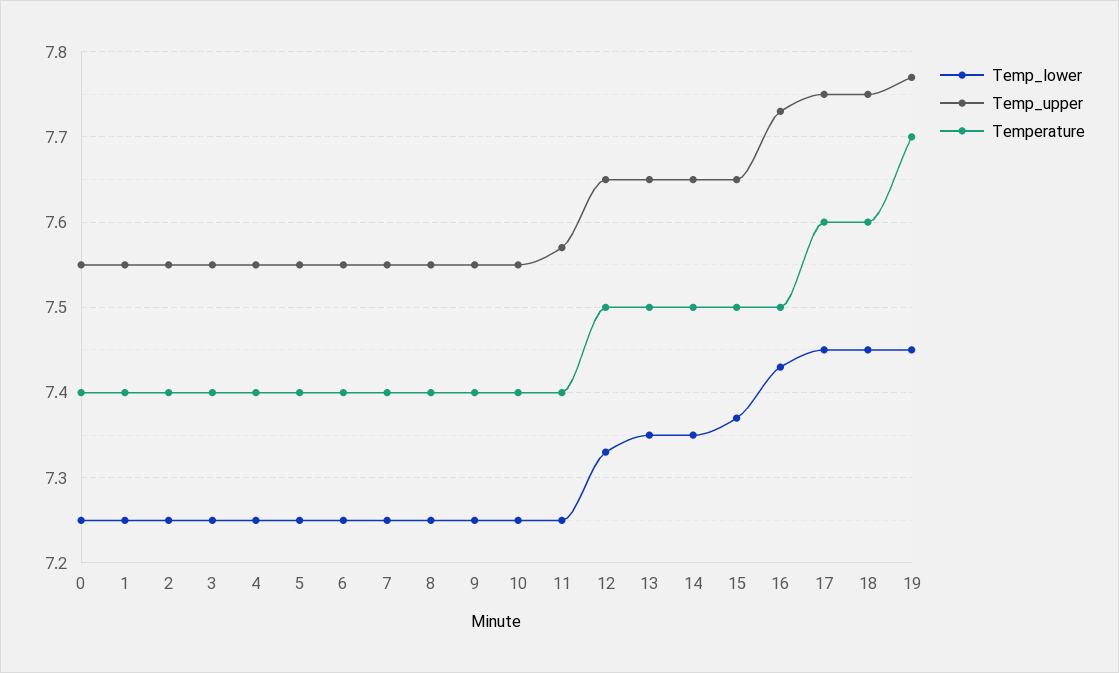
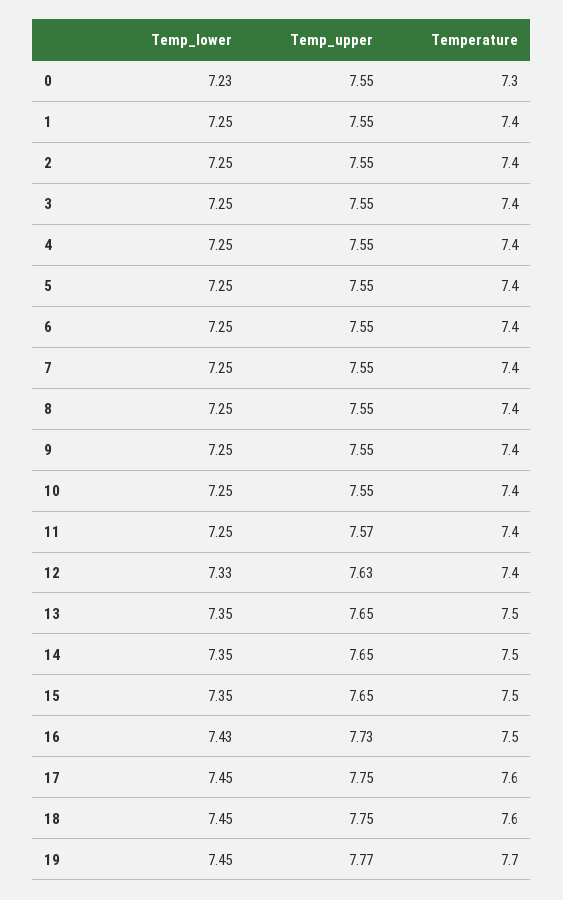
  {
    "Temp_lower": {
-     "0": 7.25,
+     "0": 7.23,
      "1": 7.25,
      "2": 7.25,
      "3": 7.25,
      "4": 7.25,
      "5": 7.25,
      "6": 7.25,
      "7": 7.25,
      "8": 7.25,
      "9": 7.25,
      "10": 7.25,
      "11": 7.25,
      "12": 7.33,
      "13": 7.35,
      "14": 7.35,
-     "15": 7.37,
+     "15": 7.35,
      "16": 7.43,
      "17": 7.45,
      "18": 7.45,
      "19": 7.45
    },
    "Temp_upper": {
      "0": 7.55,
      "1": 7.55,
      "2": 7.55,
      "3": 7.55,
      "4": 7.55,
      "5": 7.55,
      "6": 7.55,
      "7": 7.55,
      "8": 7.55,
      "9": 7.55,
      "10": 7.55,
      "11": 7.57,
-     "12": 7.65,
+     "12": 7.63,
      "13": 7.65,
      "14": 7.65,
      "15": 7.65,
      "16": 7.73,
      "17": 7.75,
      "18": 7.75,
      "19": 7.77
    },
    "Temperature": {
-     "0": 7.4,
+     "0": 7.3,
      "1": 7.4,
      "2": 7.4,
      "3": 7.4,
      "4": 7.4,
      "5": 7.4,
      "6": 7.4,
      "7": 7.4,
      "8": 7.4,
      "9": 7.4,
      "10": 7.4,
      "11": 7.4,
-     "12": 7.5,
+     "12": 7.4,
      "13": 7.5,
      "14": 7.5,
      "15": 7.5,
      "16": 7.5,
      "17": 7.6,
      "18": 7.6,
      "19": 7.7
    }
  }

